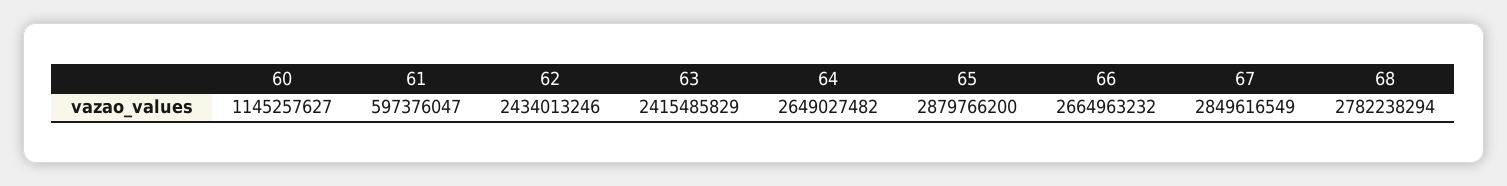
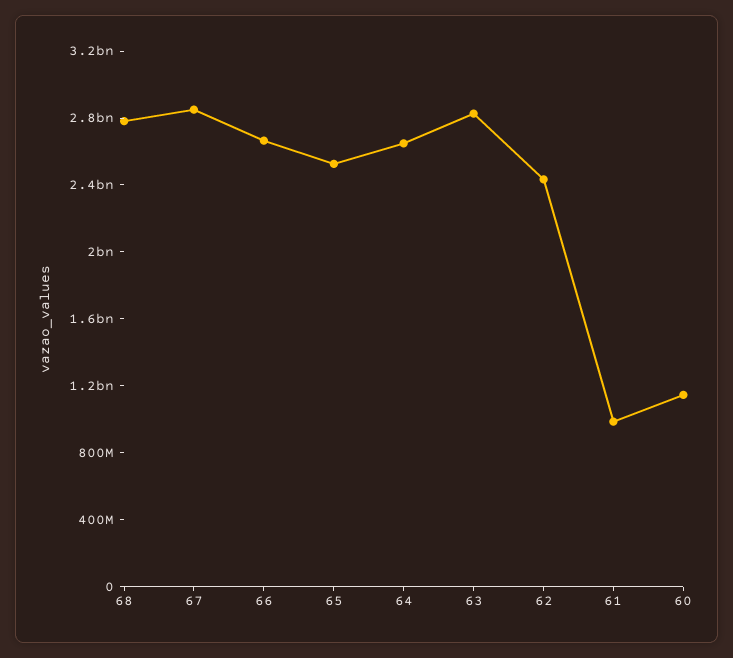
  {
    "60": 1145257627,
-   "61": 597376047,
+   "61": 1000000000,
    "62": 2434013246,
-   "63": 2415485829,
+   "63": 2800000000,
    "64": 2649027482,
-   "65": 2879766200,
+   "65": 2500000000,
    "66": 2664963232,
    "67": 2849616549,
    "68": 2782238294
  }

